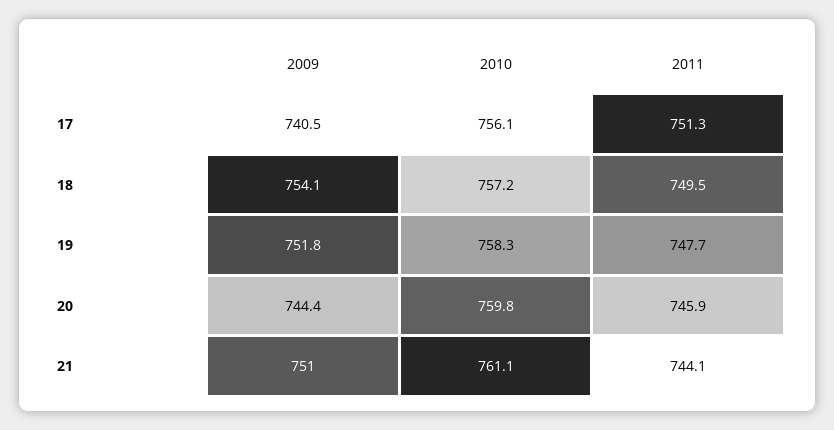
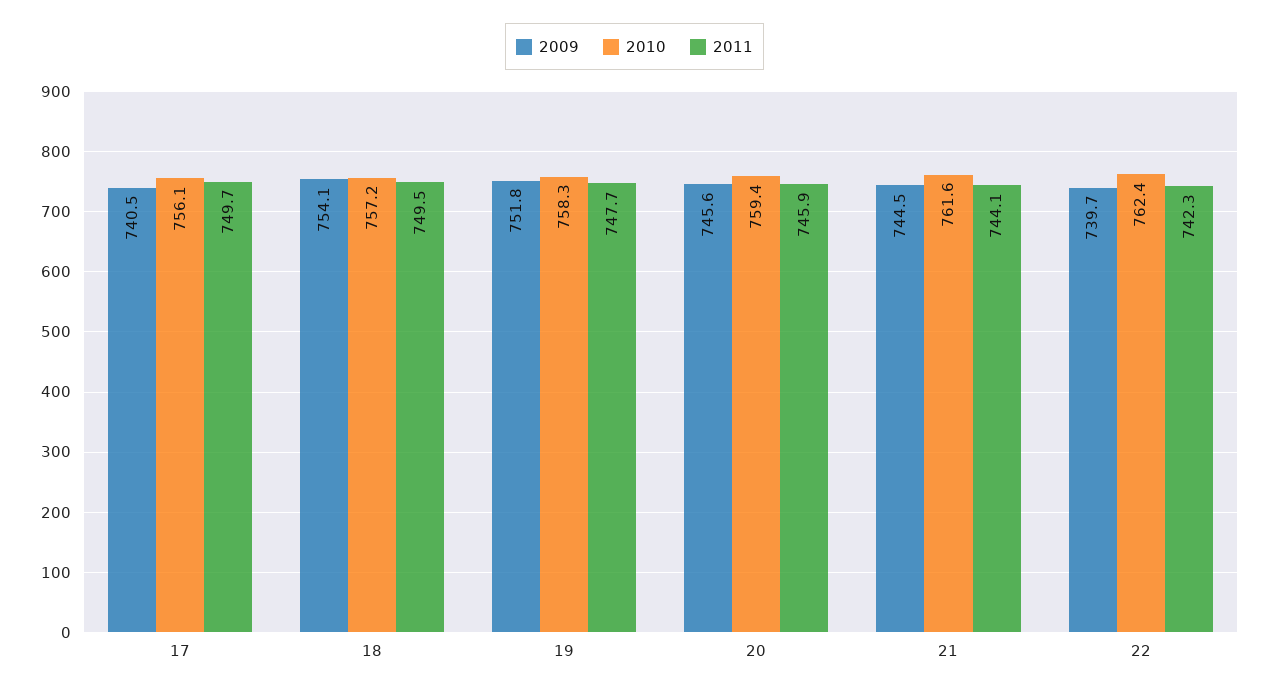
  {
    "2009": {
      "17": 740.5,
      "18": 754.1,
      "19": 751.8,
-     "20": 744.4,
+     "20": 745.6,
-     "21": 751
+     "21": 744.5,
+     "22": 739.7
    },
    "2010": {
      "17": 756.1,
      "18": 757.2,
      "19": 758.3,
-     "20": 759.8,
+     "20": 759.4,
-     "21": 761.1
+     "21": 761.6,
+     "22": 762.4
    },
    "2011": {
-     "17": 751.3,
+     "17": 749.7,
      "18": 749.5,
      "19": 747.7,
      "20": 745.9,
-     "21": 744.1
+     "21": 744.1,
+     "22": 742.3
    }
  }

